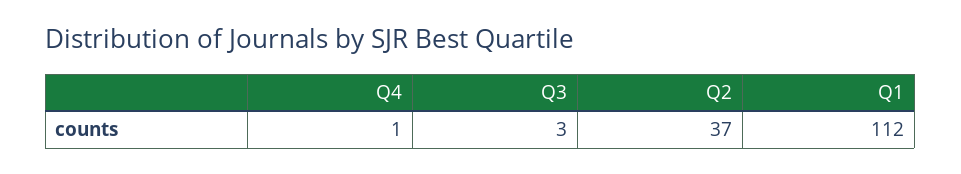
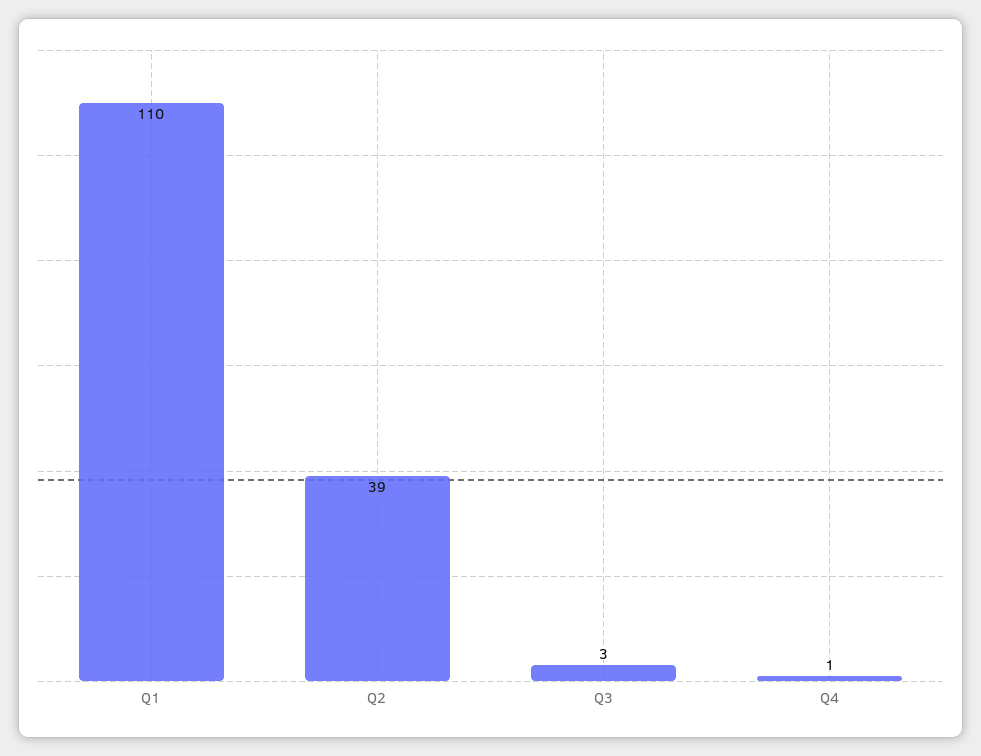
  {
    "Q4": 1,
    "Q3": 3,
-   "Q2": 37,
+   "Q2": 39,
-   "Q1": 112
+   "Q1": 110
  }

